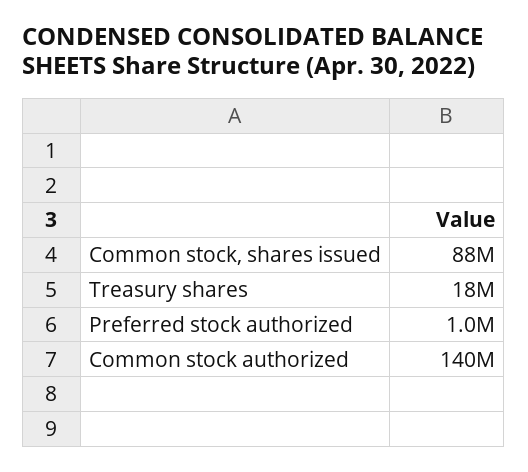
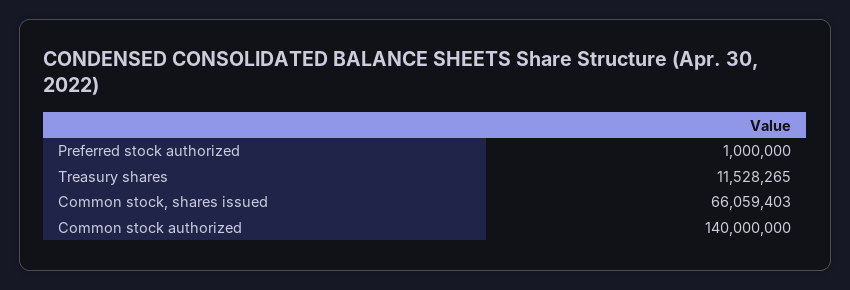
  {
-   "Common stock, shares issued": 88000000,
+   "Common stock, shares issued": 66059403,
-   "Treasury shares": 18000000,
+   "Treasury shares": 11528265,
    "Preferred stock authorized": 1000000,
    "Common stock authorized": 140000000
  }

